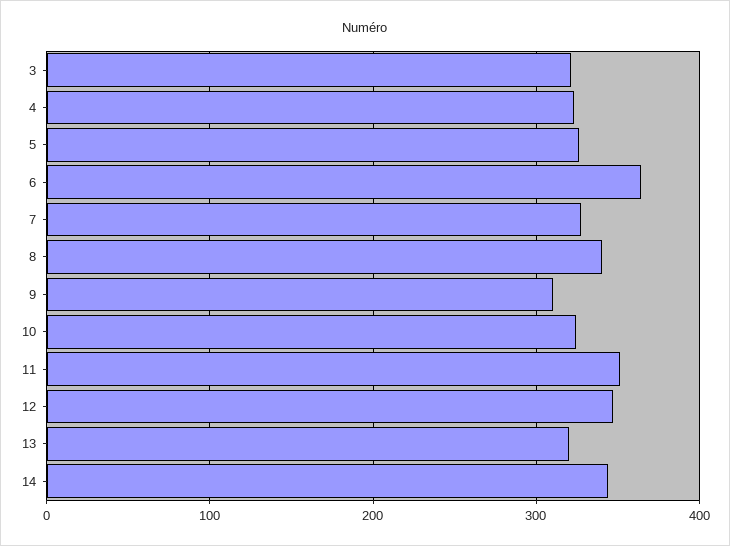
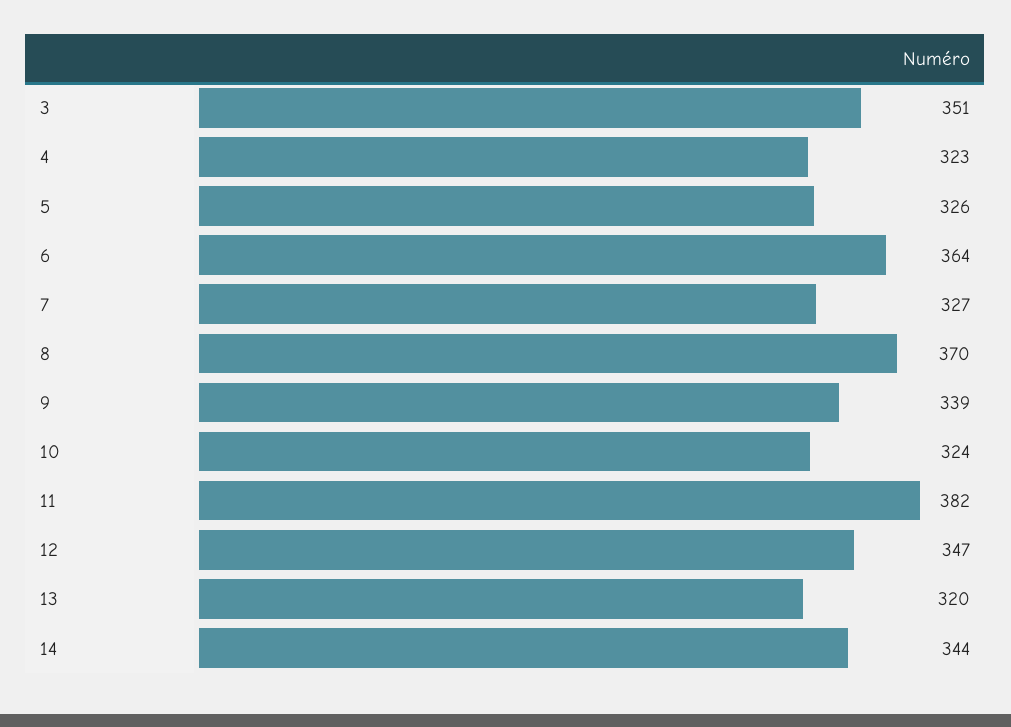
  {
-   "3": 320,
+   "3": 351,
    "4": 323,
    "5": 326,
    "6": 364,
    "7": 327,
-   "8": 340,
+   "8": 370,
-   "9": 310,
+   "9": 339,
    "10": 324,
-   "11": 350,
+   "11": 382,
    "12": 347,
    "13": 320,
    "14": 344
  }

